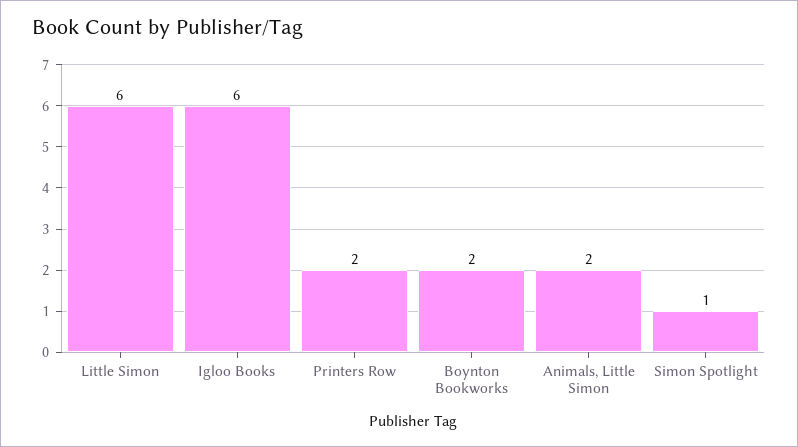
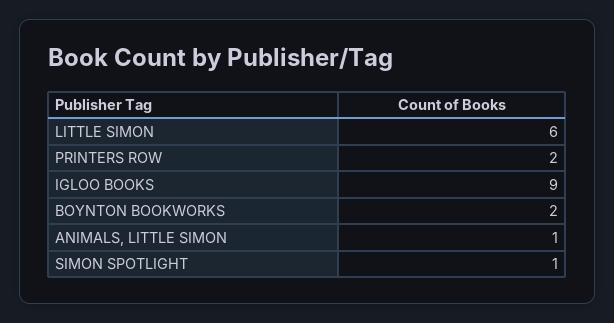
  {
    "Little Simon": 6,
-   "Igloo Books": 6,
+   "Igloo Books": 9,
    "Printers Row": 2,
    "Boynton Bookworks": 2,
-   "Animals, Little Simon": 2,
+   "Animals, Little Simon": 1,
    "Simon Spotlight": 1
  }

